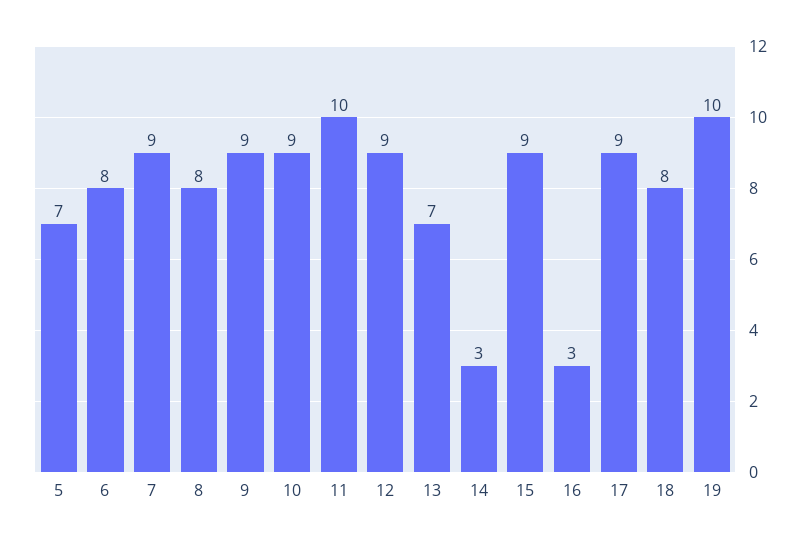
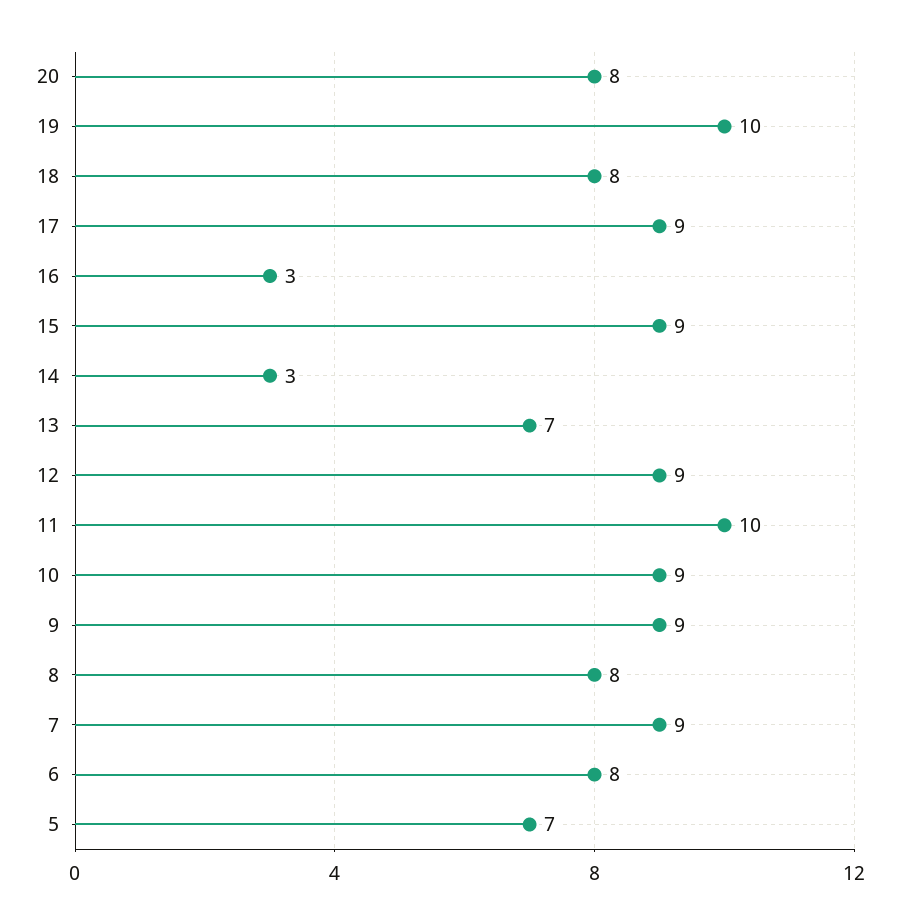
  {
    "5": 7,
    "6": 8,
    "7": 9,
    "8": 8,
    "9": 9,
    "10": 9,
    "11": 10,
    "12": 9,
    "13": 7,
    "14": 3,
    "15": 9,
    "16": 3,
    "17": 9,
    "18": 8,
-   "19": 10
+   "19": 10,
+   "20": 8
  }

